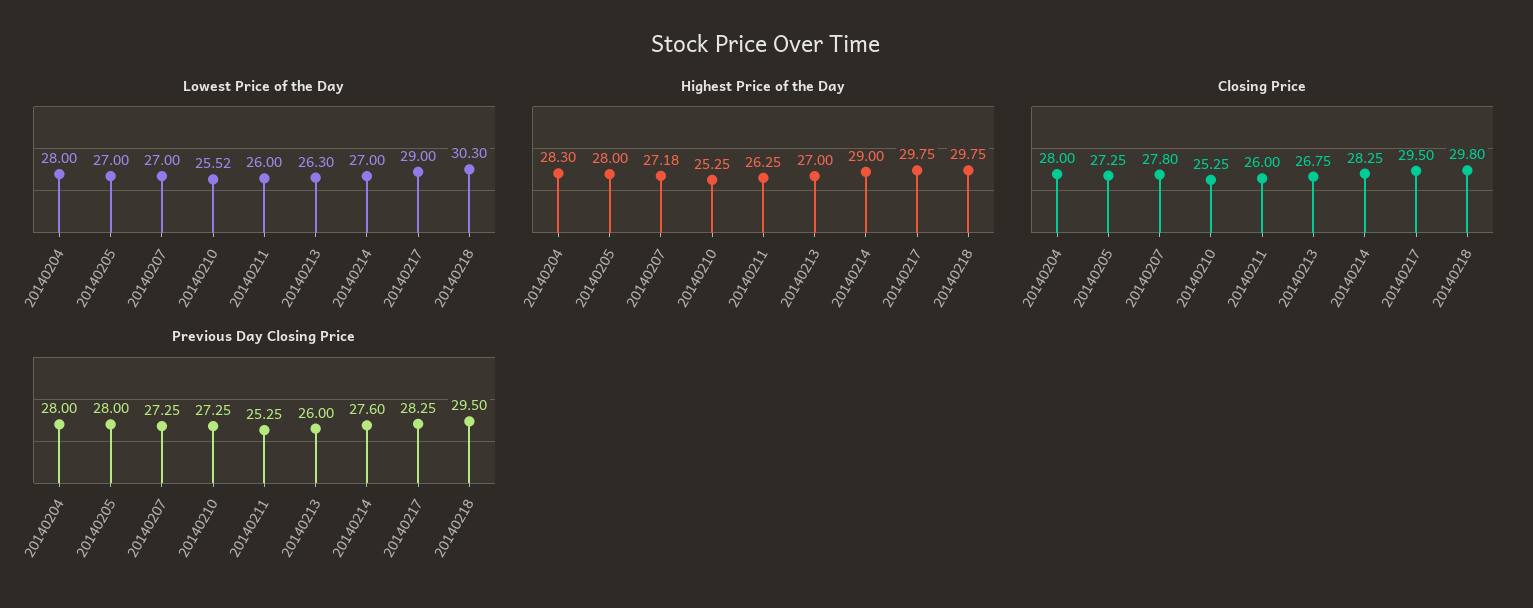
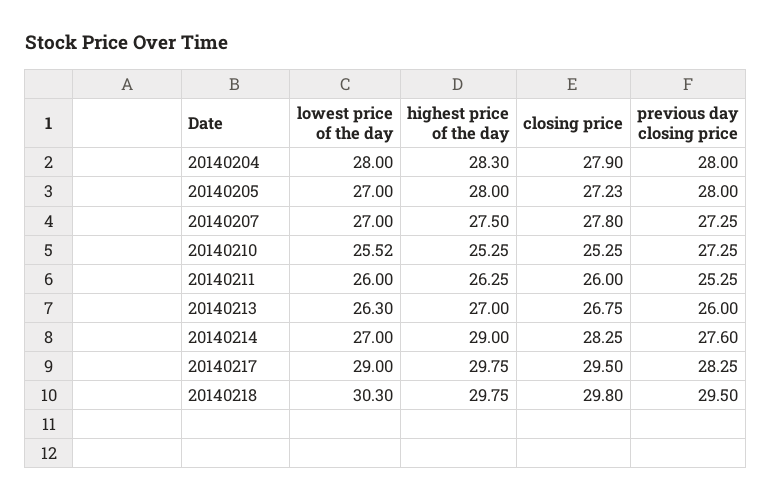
  {
    "Lowest Price of the Day": {
      "20140204": 28,
      "20140205": 27,
      "20140207": 27,
      "20140210": 25.52,
      "20140211": 26,
      "20140213": 26.3,
      "20140214": 27,
      "20140217": 29,
      "20140218": 30.3
    },
    "Highest Price of the Day": {
      "20140204": 28.3,
      "20140205": 28,
-     "20140207": 27.18,
+     "20140207": 27.5,
      "20140210": 25.25,
      "20140211": 26.25,
      "20140213": 27,
      "20140214": 29,
      "20140217": 29.75,
      "20140218": 29.75
    },
    "Closing Price": {
-     "20140204": 28,
+     "20140204": 27.9,
-     "20140205": 27.25,
+     "20140205": 27.23,
      "20140207": 27.8,
      "20140210": 25.25,
      "20140211": 26,
      "20140213": 26.75,
      "20140214": 28.25,
      "20140217": 29.5,
      "20140218": 29.8
    },
    "Previous Day Closing Price": {
      "20140204": 28,
      "20140205": 28,
      "20140207": 27.25,
      "20140210": 27.25,
      "20140211": 25.25,
      "20140213": 26,
      "20140214": 27.6,
      "20140217": 28.25,
      "20140218": 29.5
    }
  }

